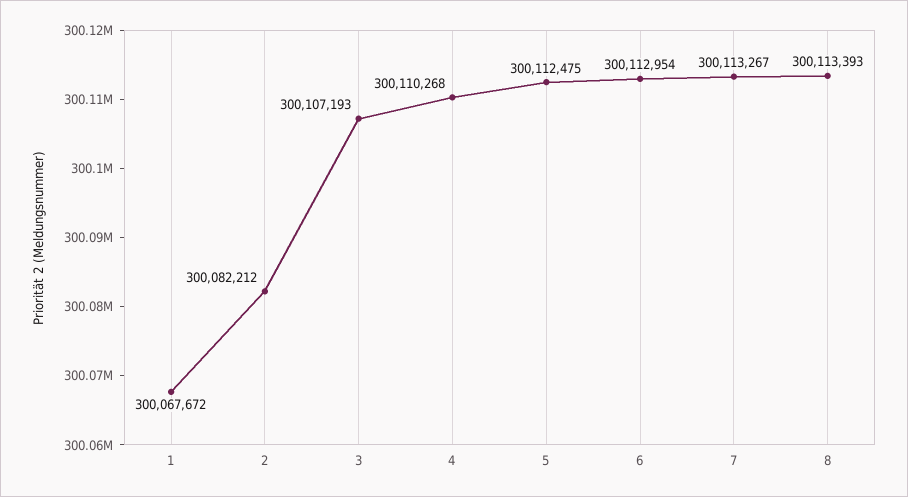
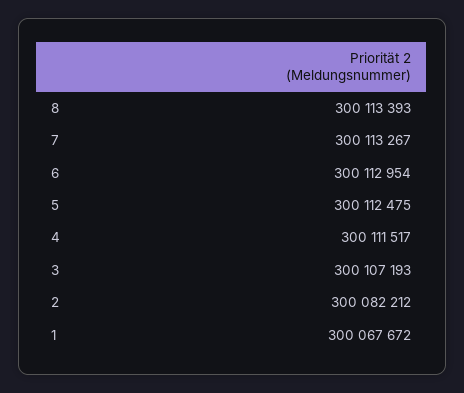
  {
    "1": 300067672,
    "2": 300082212,
    "3": 300107193,
-   "4": 300110268,
+   "4": 300111517,
    "5": 300112475,
    "6": 300112954,
    "7": 300113267,
    "8": 300113393
  }

